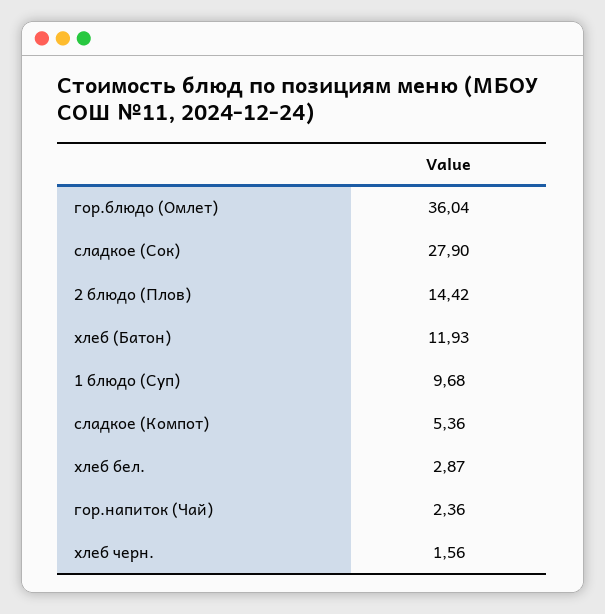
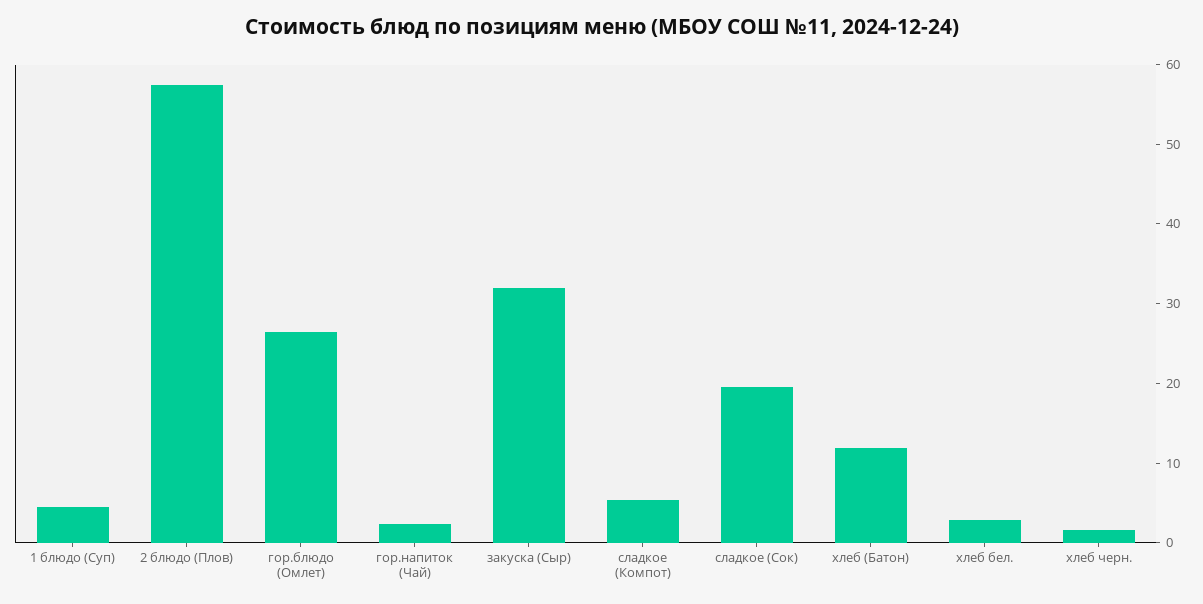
  {
-   "гор.блюдо (Омлет)": 36.04,
+   "гор.блюдо (Омлет)": 26,
-   "сладкое (Сок)": 27.9,
+   "сладкое (Сок)": 20,
-   "2 блюдо (Плов)": 14.42,
+   "2 блюдо (Плов)": 58,
    "хлеб (Батон)": 11.93,
-   "1 блюдо (Суп)": 9.68,
+   "1 блюдо (Суп)": 4,
    "сладкое (Компот)": 5.36,
    "хлеб бел.": 2.87,
    "гор.напиток (Чай)": 2.36,
-   "хлеб черн.": 1.56
+   "хлеб черн.": 1.56,
+   "закуска (Сыр)": 32
  }

